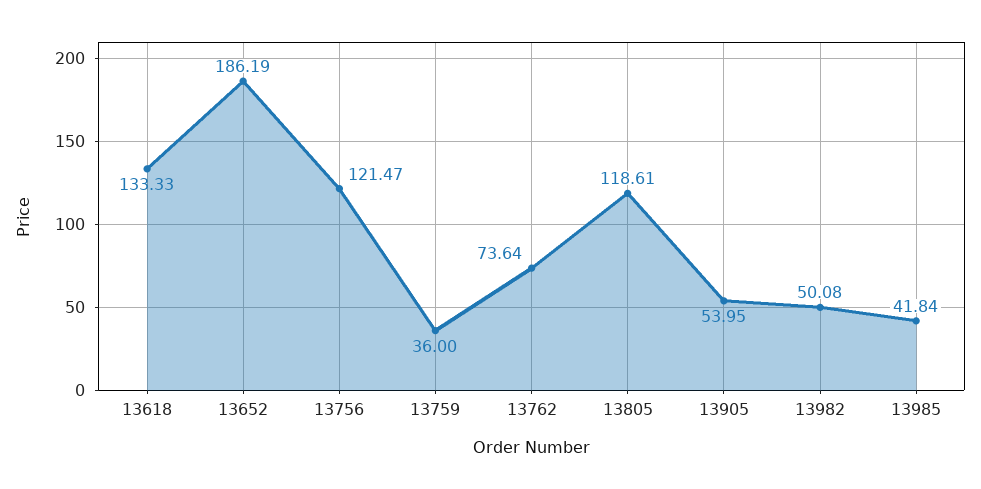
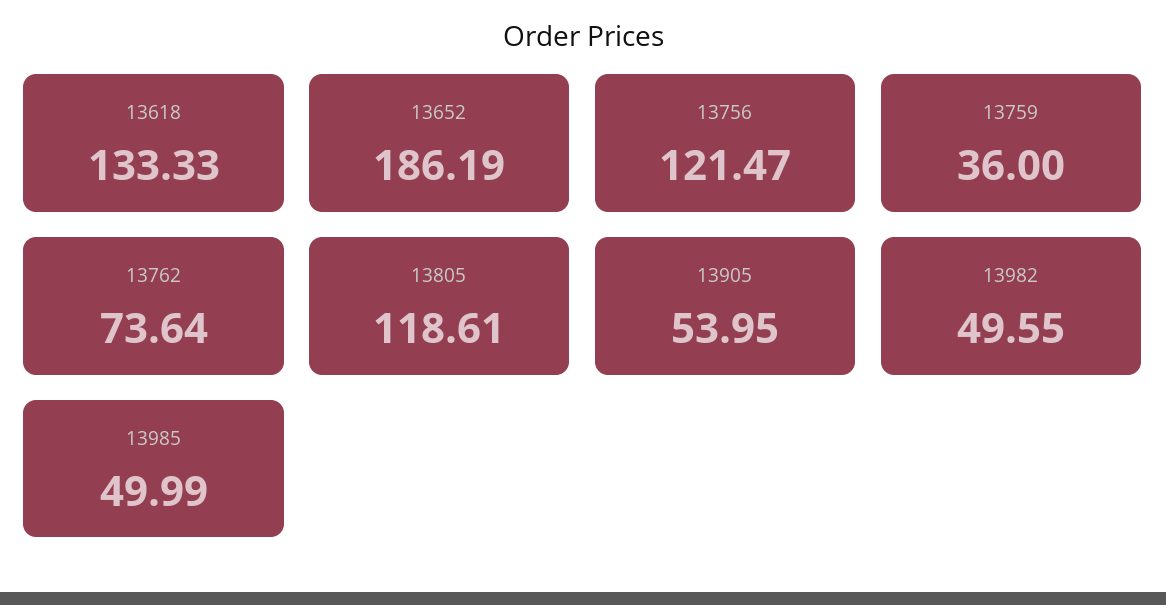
  {
    "13618": 133.33,
    "13652": 186.19,
    "13756": 121.47,
    "13759": 36,
    "13762": 73.64,
    "13805": 118.61,
    "13905": 53.95,
-   "13982": 50.08,
+   "13982": 49.55,
-   "13985": 41.84
+   "13985": 49.99
  }

